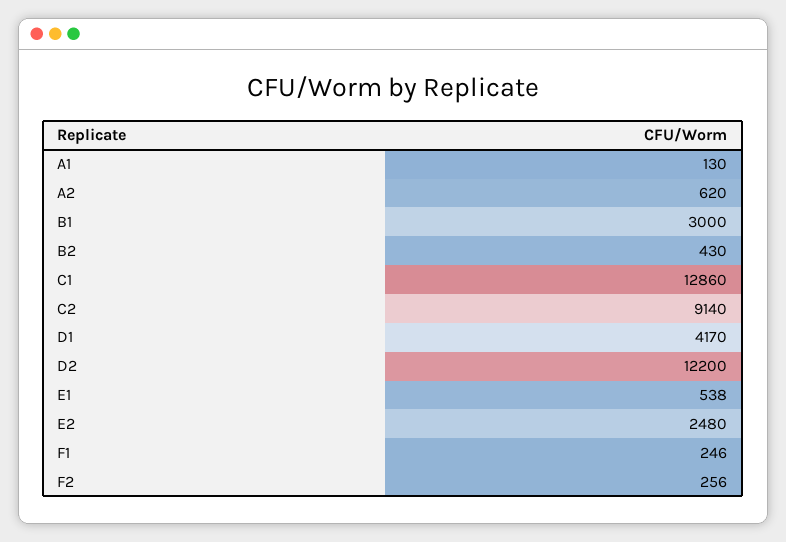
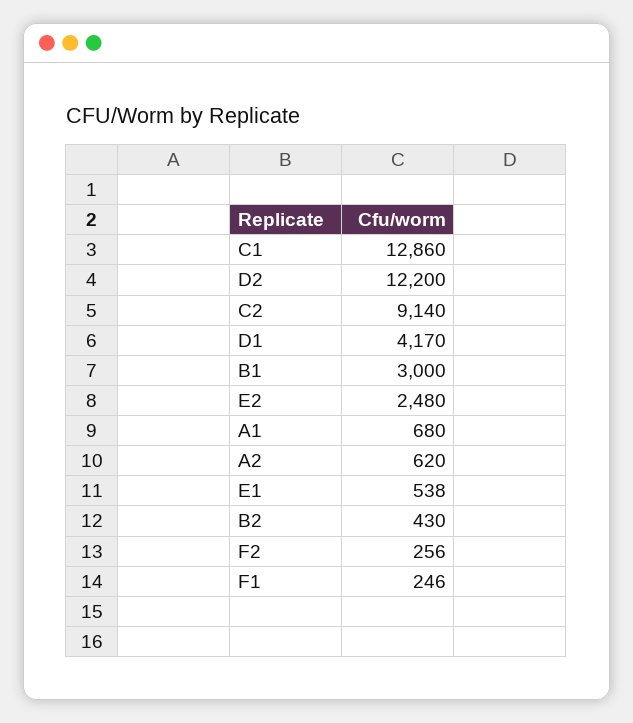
  {
-   "A1": 130,
+   "A1": 680,
    "A2": 620,
    "B1": 3000,
    "B2": 430,
    "C1": 12860,
    "C2": 9140,
    "D1": 4170,
    "D2": 12200,
    "E1": 538,
    "E2": 2480,
    "F1": 246,
    "F2": 256
  }

